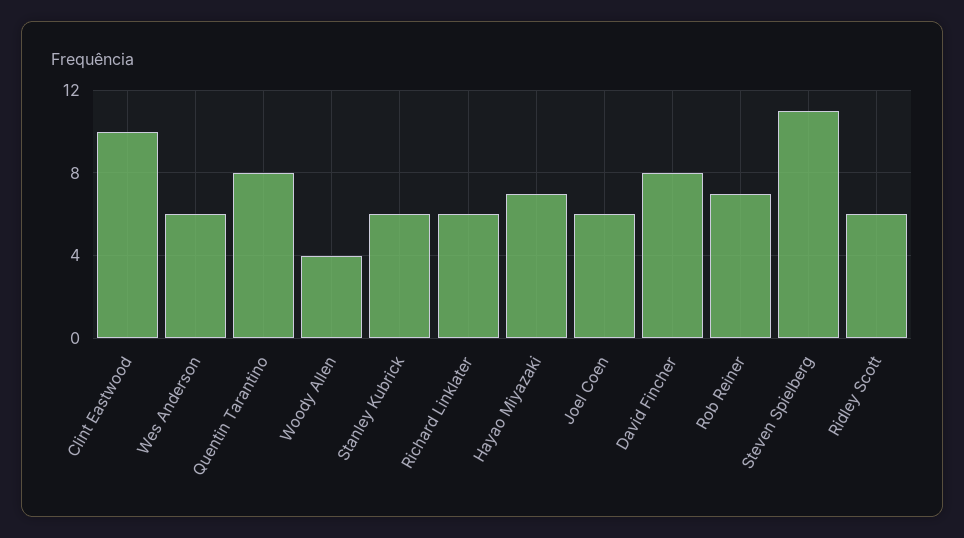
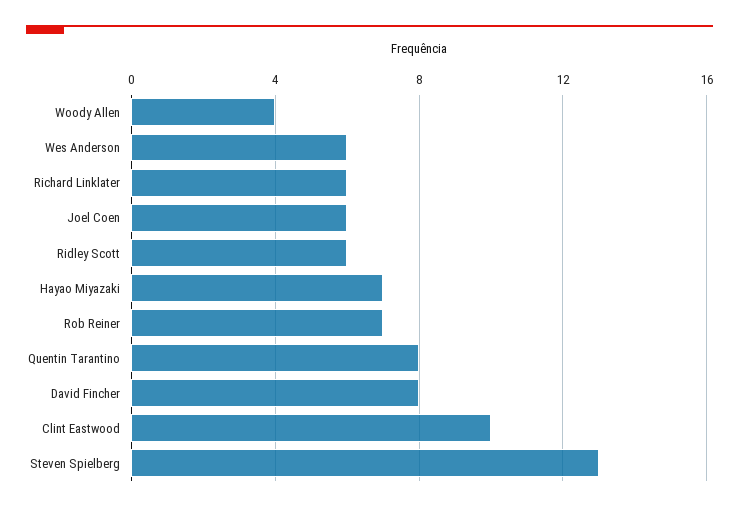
  {
    "Clint Eastwood": 10,
    "Wes Anderson": 6,
    "Quentin Tarantino": 8,
    "Woody Allen": 4,
-   "Stanley Kubrick": 6,
    "Richard Linklater": 6,
    "Hayao Miyazaki": 7,
    "Joel Coen": 6,
    "David Fincher": 8,
    "Rob Reiner": 7,
-   "Steven Spielberg": 11,
+   "Steven Spielberg": 13,
    "Ridley Scott": 6
  }

